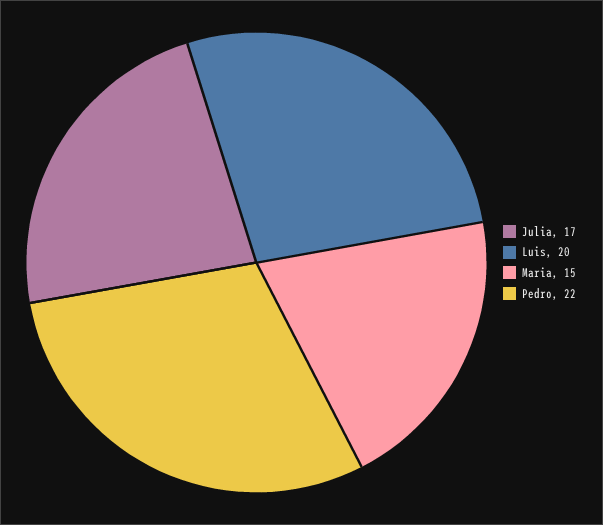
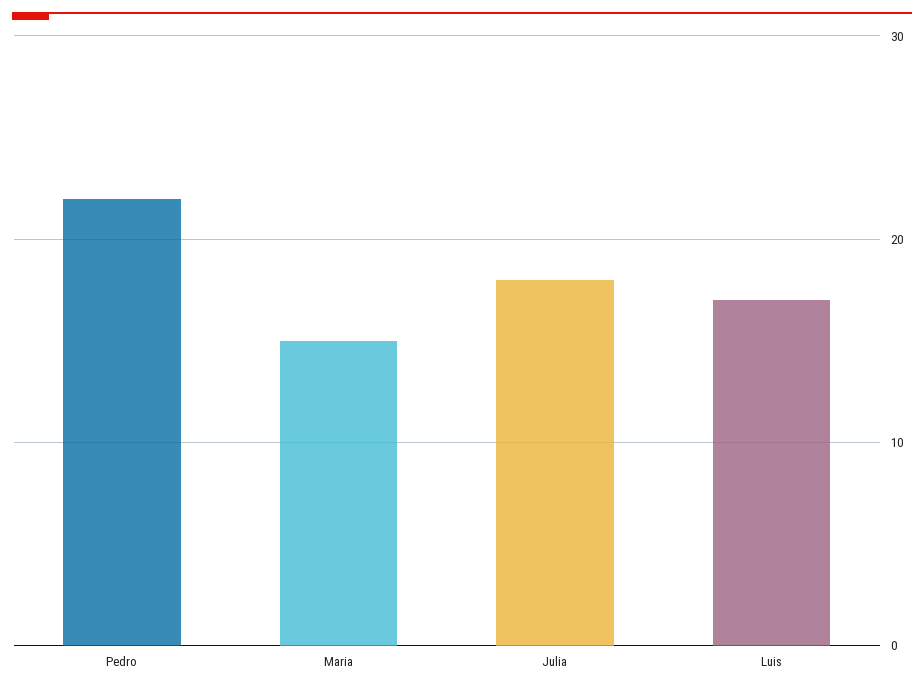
  {
-   "Julia": 17,
+   "Julia": 18,
-   "Luis": 20,
+   "Luis": 17,
    "Maria": 15,
    "Pedro": 22
  }

